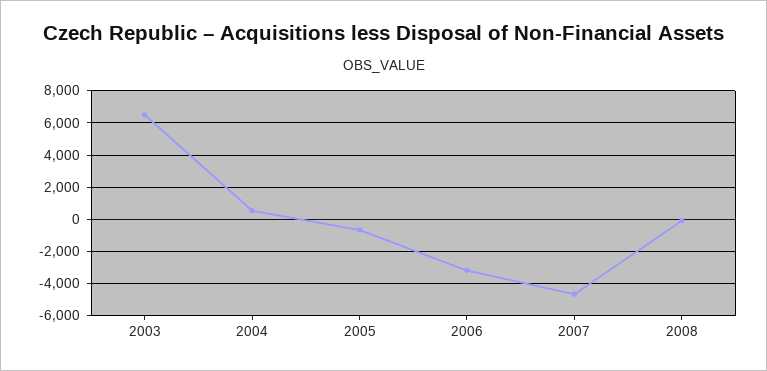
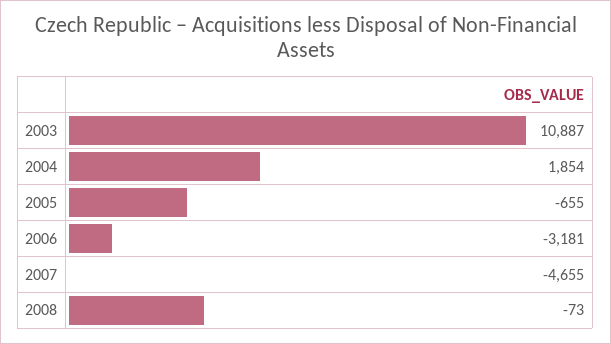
  {
-   "2003": 6500,
+   "2003": 10887,
-   "2004": 500,
+   "2004": 1854,
    "2005": -655,
    "2006": -3181,
    "2007": -4655,
    "2008": -73
  }

